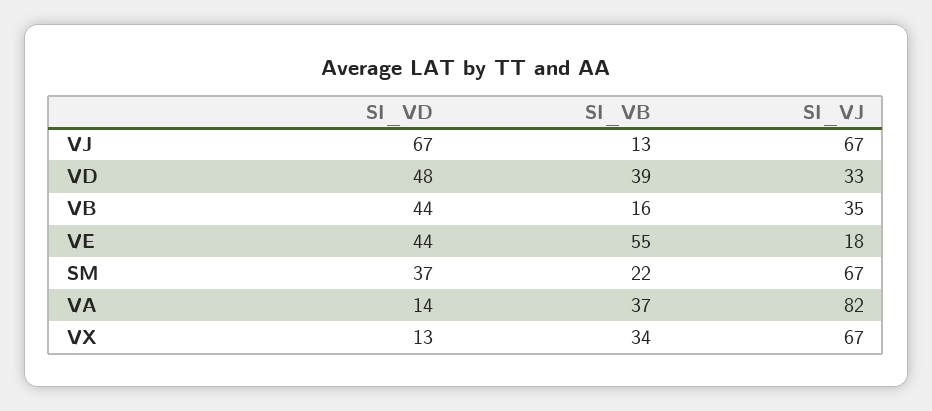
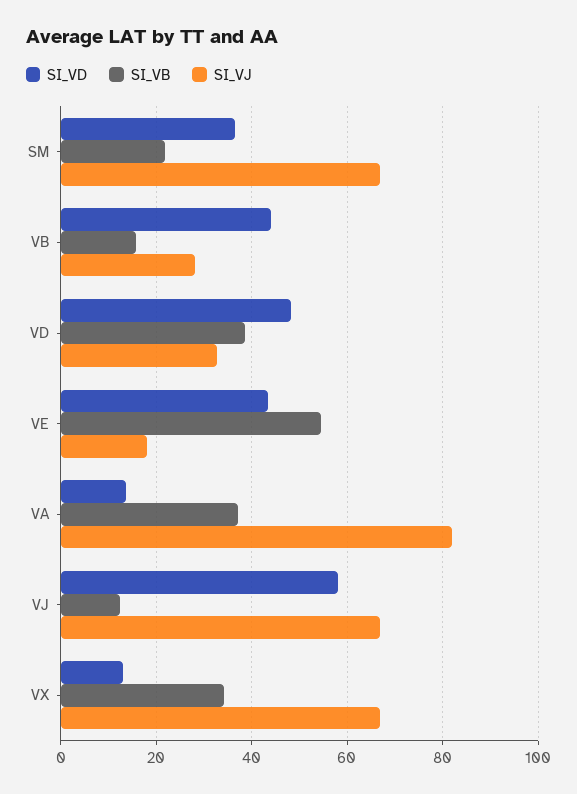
  {
    "SI_VD": {
-     "VJ": 67,
+     "VJ": 58,
      "VD": 48,
      "VB": 44,
      "VE": 44,
      "SM": 37,
      "VA": 14,
      "VX": 13
    },
    "SI_VB": {
      "VJ": 13,
      "VD": 39,
      "VB": 16,
      "VE": 55,
      "SM": 22,
      "VA": 37,
      "VX": 34
    },
    "SI_VJ": {
      "VJ": 67,
      "VD": 33,
-     "VB": 35,
+     "VB": 28,
      "VE": 18,
      "SM": 67,
      "VA": 82,
      "VX": 67
    }
  }

